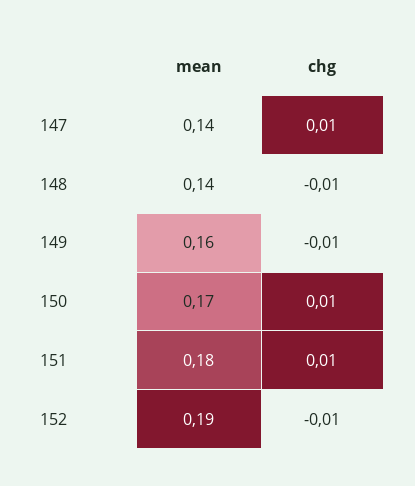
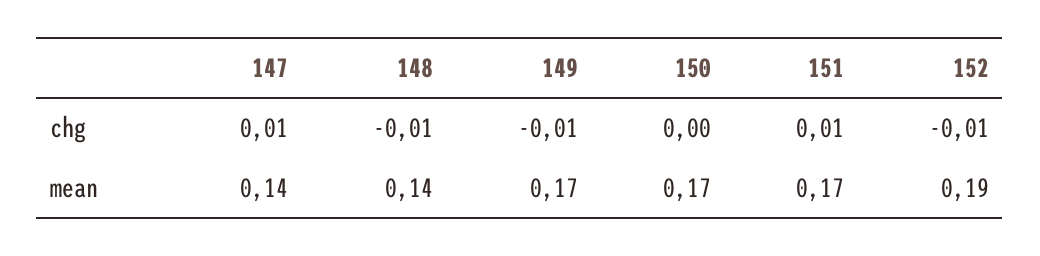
  {
    "mean": {
      "147": 0.14,
      "148": 0.14,
-     "149": 0.16,
+     "149": 0.17,
      "150": 0.17,
-     "151": 0.18,
+     "151": 0.17,
      "152": 0.19
    },
    "chg": {
      "147": 0.01,
      "148": -0.01,
      "149": -0.01,
-     "150": 0.01,
+     "150": 0,
      "151": 0.01,
      "152": -0.01
    }
  }

